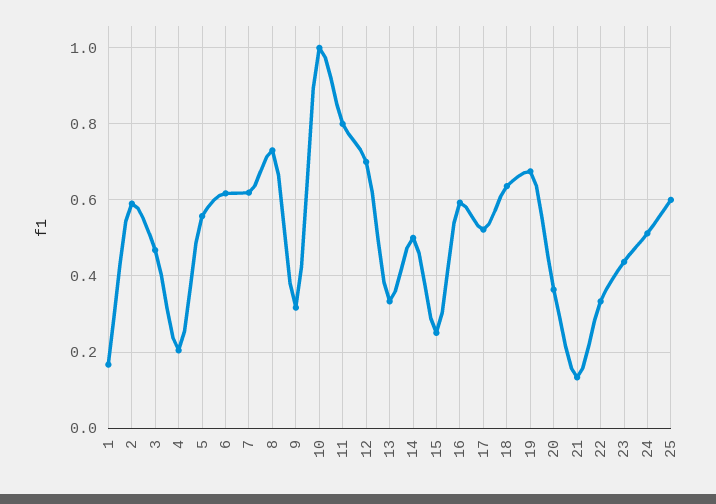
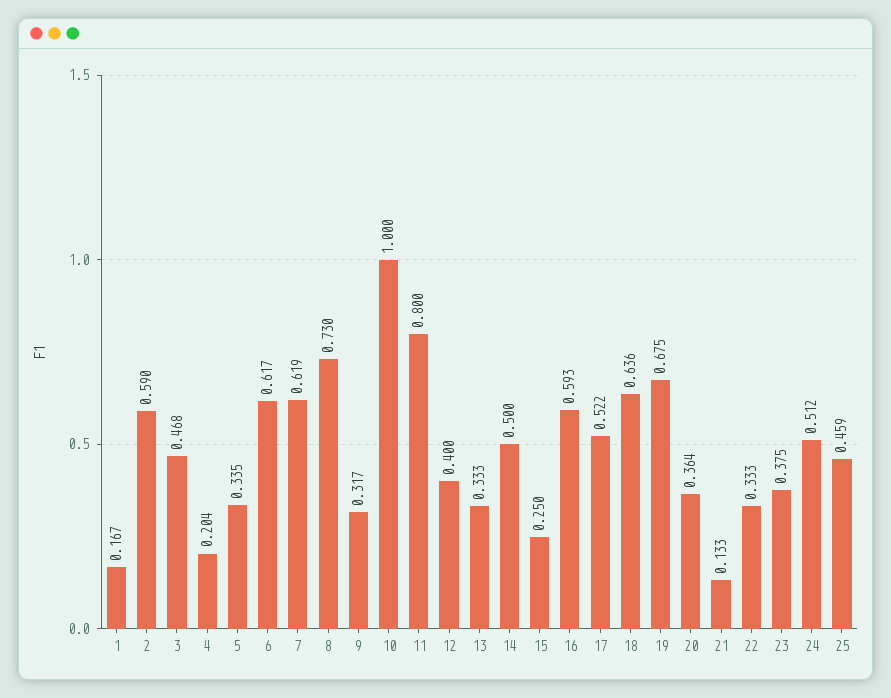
  {
    "1": 0.167,
    "2": 0.59,
    "3": 0.468,
    "4": 0.204,
-   "5": 0.56,
+   "5": 0.335,
    "6": 0.617,
    "7": 0.619,
    "8": 0.73,
    "9": 0.317,
    "10": 1,
    "11": 0.8,
-   "12": 0.7,
+   "12": 0.4,
    "13": 0.333,
    "14": 0.5,
    "15": 0.25,
    "16": 0.593,
    "17": 0.522,
    "18": 0.636,
    "19": 0.675,
    "20": 0.364,
    "21": 0.133,
    "22": 0.333,
-   "23": 0.44,
+   "23": 0.375,
    "24": 0.512,
-   "25": 0.6
+   "25": 0.459
  }

